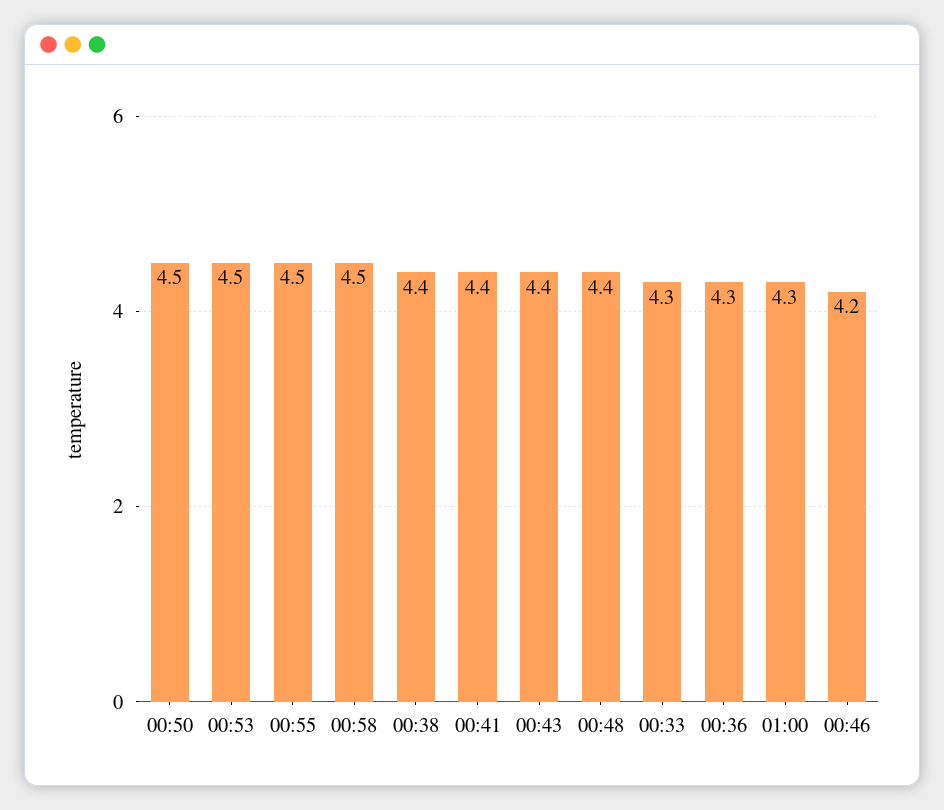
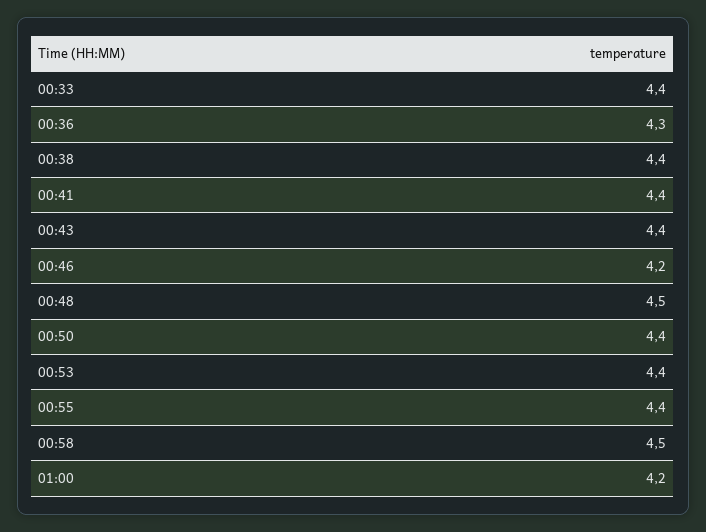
  {
-   "00:50": 4.5,
+   "00:50": 4.4,
-   "00:53": 4.5,
+   "00:53": 4.4,
-   "00:55": 4.5,
+   "00:55": 4.4,
    "00:58": 4.5,
    "00:38": 4.4,
    "00:41": 4.4,
    "00:43": 4.4,
-   "00:48": 4.4,
+   "00:48": 4.5,
-   "00:33": 4.3,
+   "00:33": 4.4,
    "00:36": 4.3,
-   "01:00": 4.3,
+   "01:00": 4.2,
    "00:46": 4.2
  }

